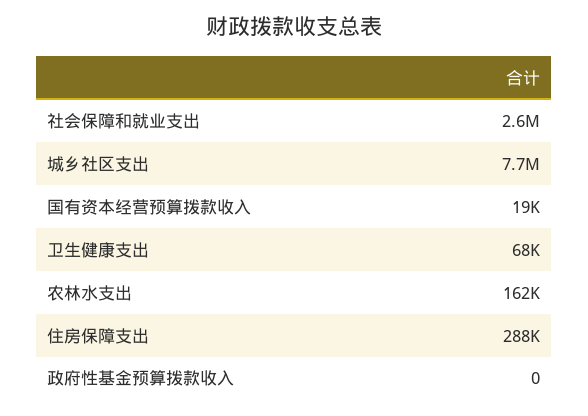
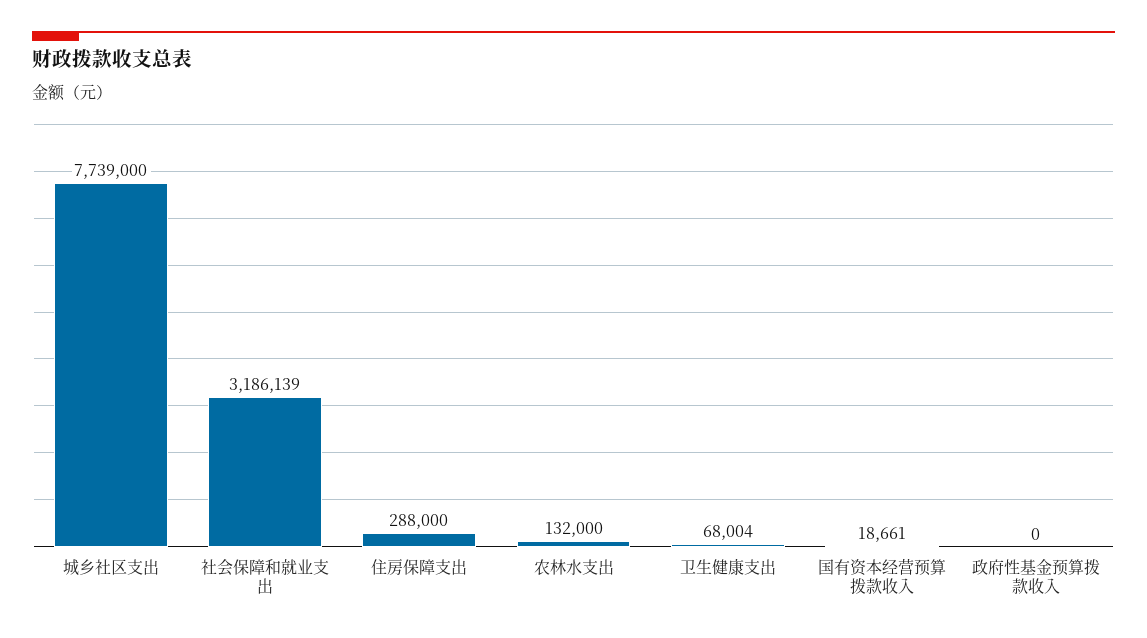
  {
-   "社会保障和就业支出": 2600000,
+   "社会保障和就业支出": 3186139,
    "城乡社区支出": 7739000,
    "国有资本经营预算拨款收入": 18661,
    "卫生健康支出": 68004,
-   "农林水支出": 162000,
+   "农林水支出": 132000,
    "住房保障支出": 288000,
    "政府性基金预算拨款收入": 0
  }

